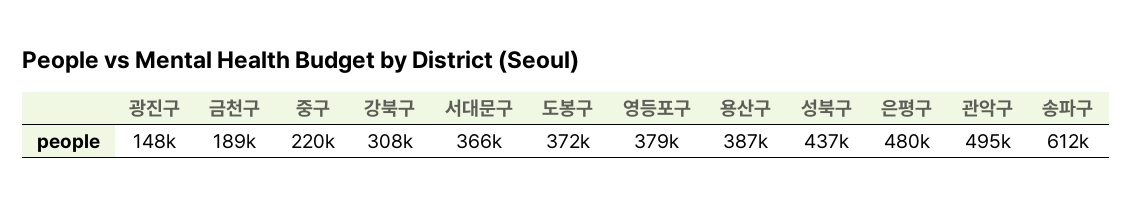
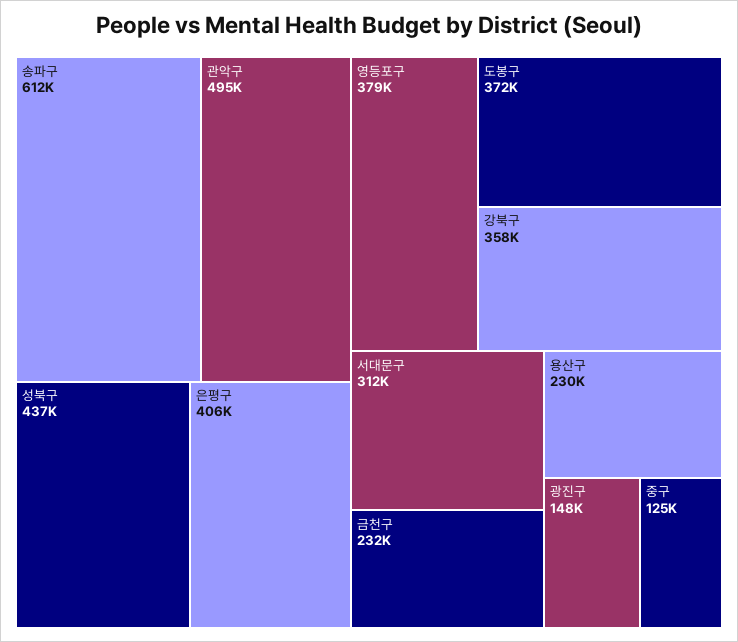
  {
    "광진구": 148000,
-   "금천구": 189000,
+   "금천구": 232000,
-   "중구": 220000,
+   "중구": 125000,
-   "강북구": 308000,
+   "강북구": 358000,
-   "서대문구": 366000,
+   "서대문구": 312000,
    "도봉구": 372000,
    "영등포구": 379000,
-   "용산구": 387000,
+   "용산구": 230000,
    "성북구": 437000,
-   "은평구": 480000,
+   "은평구": 406000,
    "관악구": 495000,
    "송파구": 612000
  }

